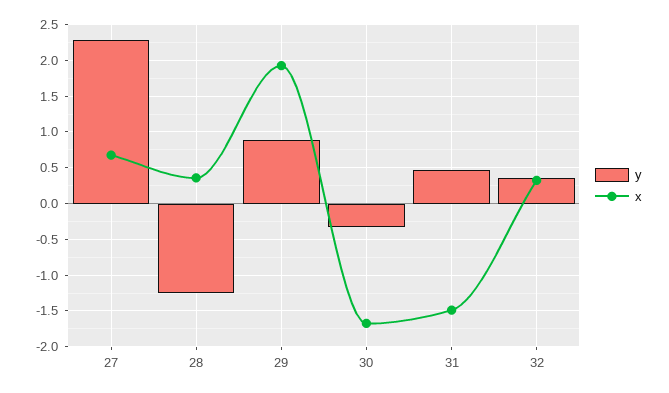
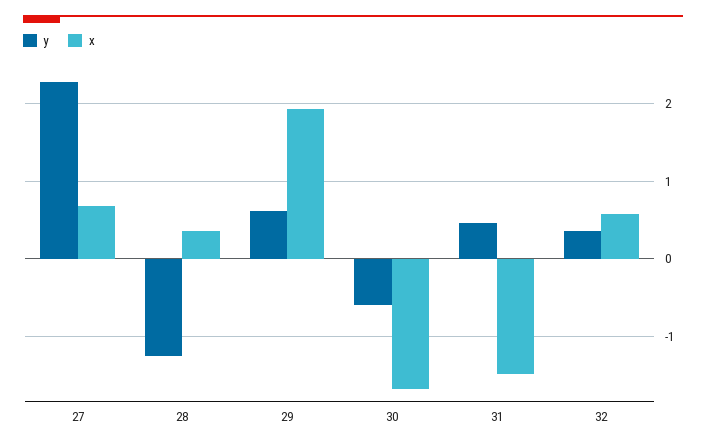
  {
    "y": {
      "27": 2.3,
      "28": -1.3,
-     "29": 0.9,
+     "29": 0.6,
-     "30": -0.3,
+     "30": -0.6,
      "31": 0.5,
      "32": 0.4
    },
    "x": {
      "27": 0.7,
      "28": 0.4,
      "29": 1.9,
      "30": -1.7,
      "31": -1.5,
-     "32": 0.3
+     "32": 0.6
    }
  }

